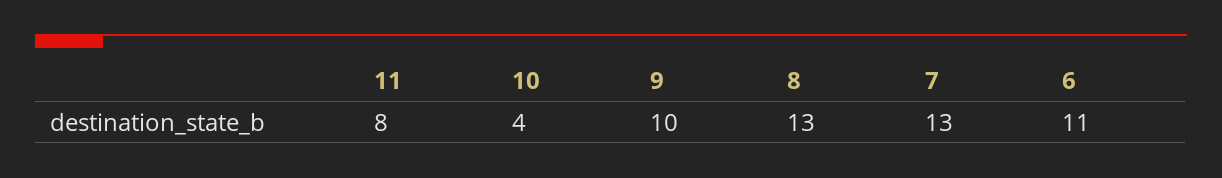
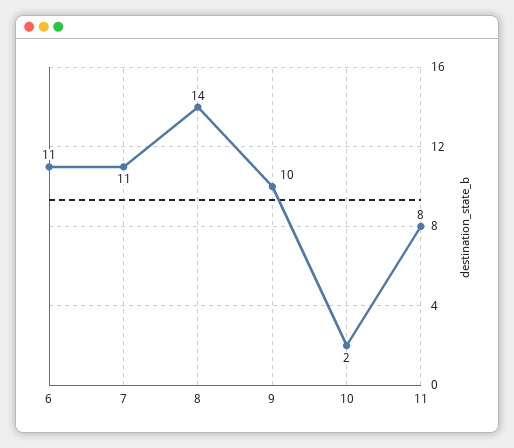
  {
    "11": 8,
-   "10": 4,
+   "10": 2,
    "9": 10,
-   "8": 13,
+   "8": 14,
-   "7": 13,
+   "7": 11,
    "6": 11
  }

